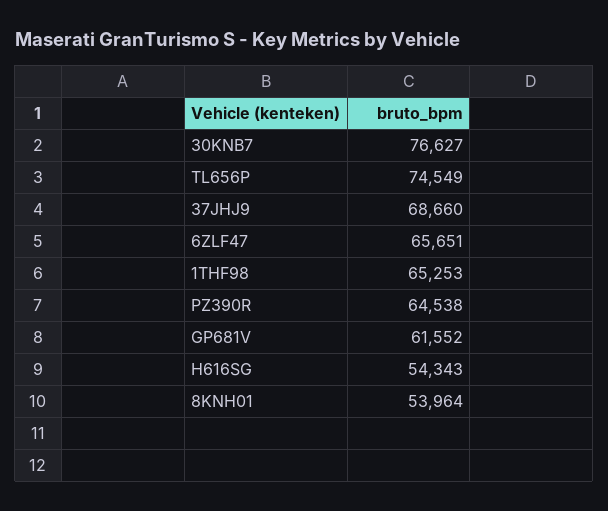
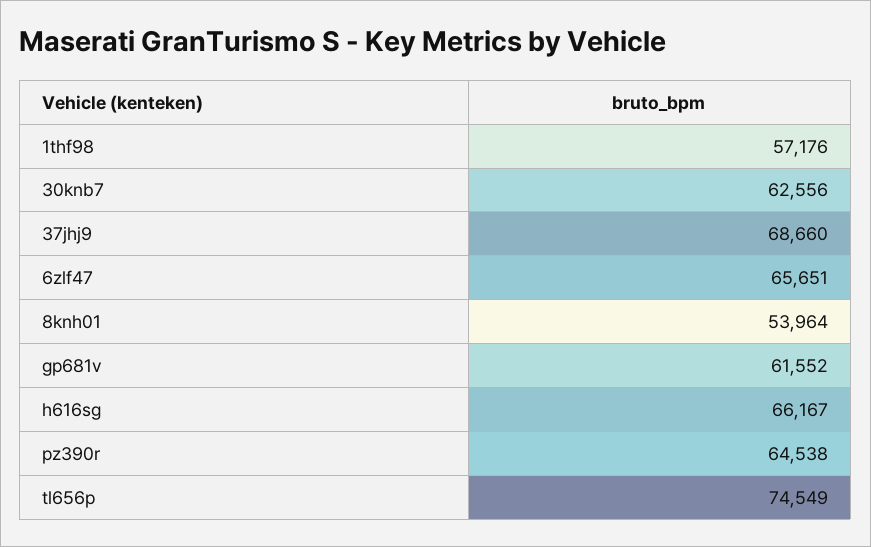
  {
-   "30KNB7": 76627,
+   "30KNB7": 62556,
    "TL656P": 74549,
    "37JHJ9": 68660,
    "6ZLF47": 65651,
-   "1THF98": 65253,
+   "1THF98": 57176,
    "PZ390R": 64538,
    "GP681V": 61552,
-   "H616SG": 54343,
+   "H616SG": 66167,
    "8KNH01": 53964
  }

